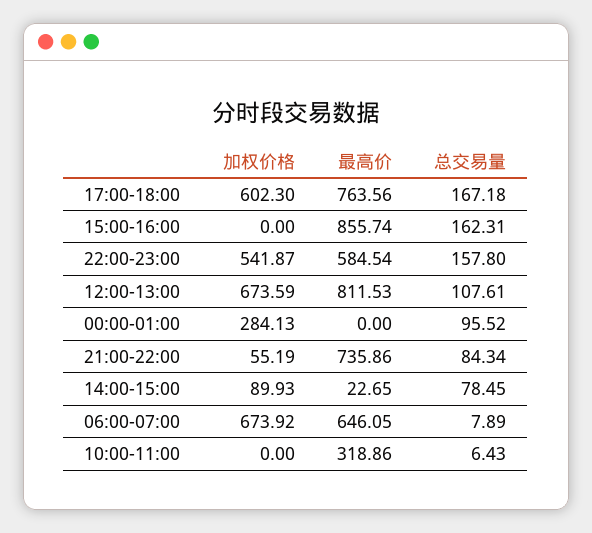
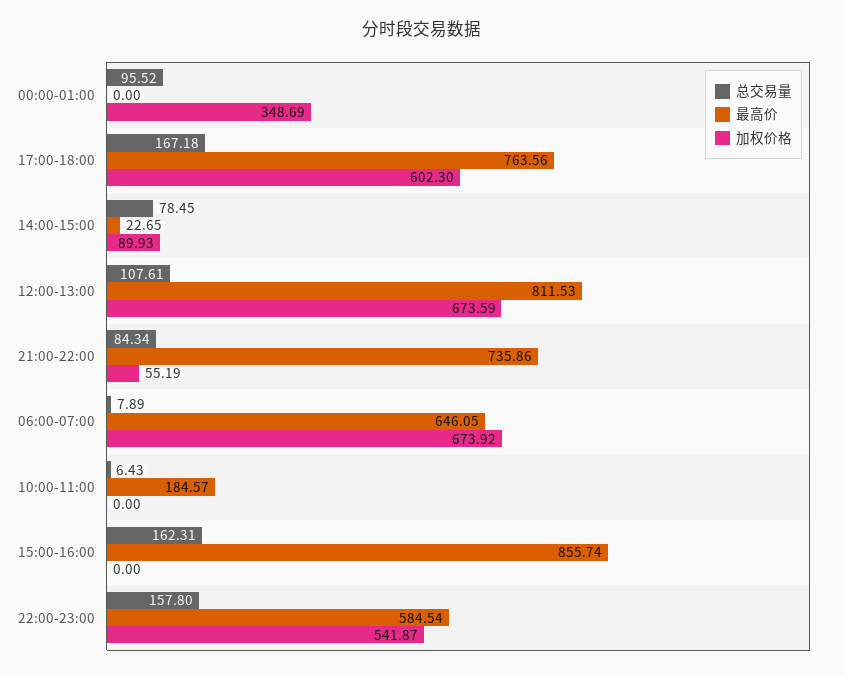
  {
    "加权价格": {
      "17:00-18:00": 602.3,
      "15:00-16:00": 0,
      "22:00-23:00": 541.87,
      "12:00-13:00": 673.59,
-     "00:00-01:00": 284.13,
+     "00:00-01:00": 348.69,
      "21:00-22:00": 55.19,
      "14:00-15:00": 89.93,
      "06:00-07:00": 673.92,
      "10:00-11:00": 0
    },
    "最高价": {
      "17:00-18:00": 763.56,
      "15:00-16:00": 855.74,
      "22:00-23:00": 584.54,
      "12:00-13:00": 811.53,
      "00:00-01:00": 0,
      "21:00-22:00": 735.86,
      "14:00-15:00": 22.65,
      "06:00-07:00": 646.05,
-     "10:00-11:00": 318.86
+     "10:00-11:00": 184.57
    },
    "总交易量": {
      "17:00-18:00": 167.18,
      "15:00-16:00": 162.31,
      "22:00-23:00": 157.8,
      "12:00-13:00": 107.61,
      "00:00-01:00": 95.52,
      "21:00-22:00": 84.34,
      "14:00-15:00": 78.45,
      "06:00-07:00": 7.89,
      "10:00-11:00": 6.43
    }
  }

